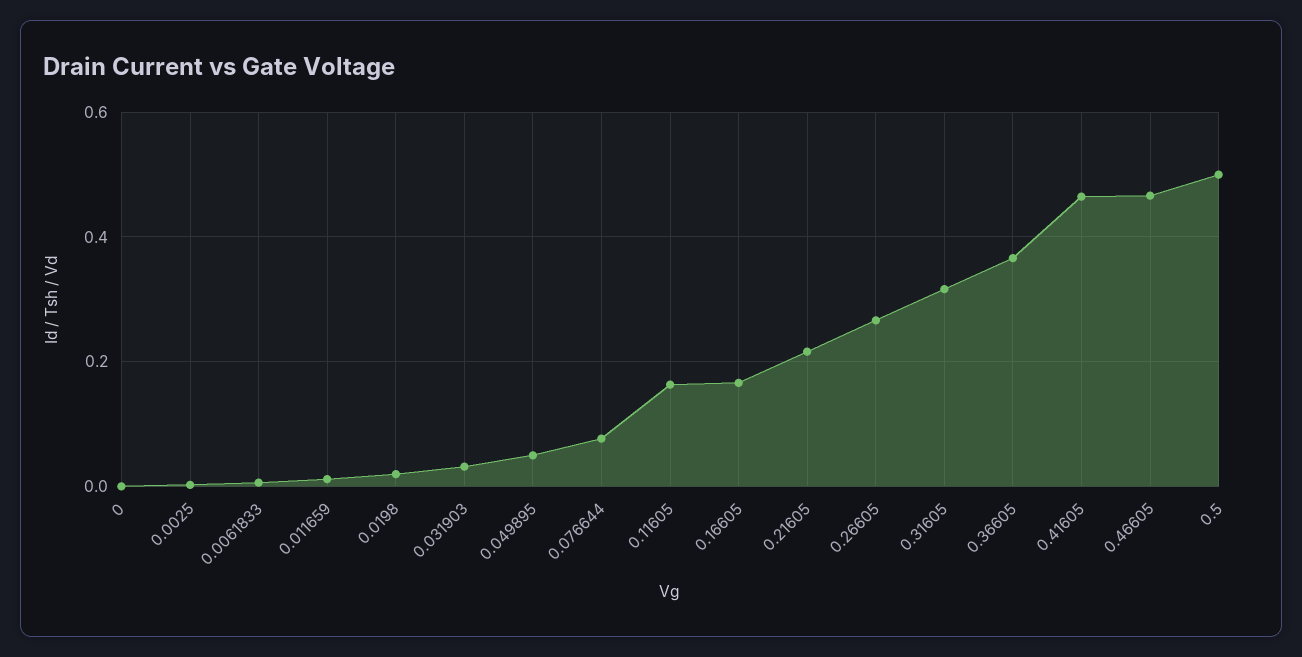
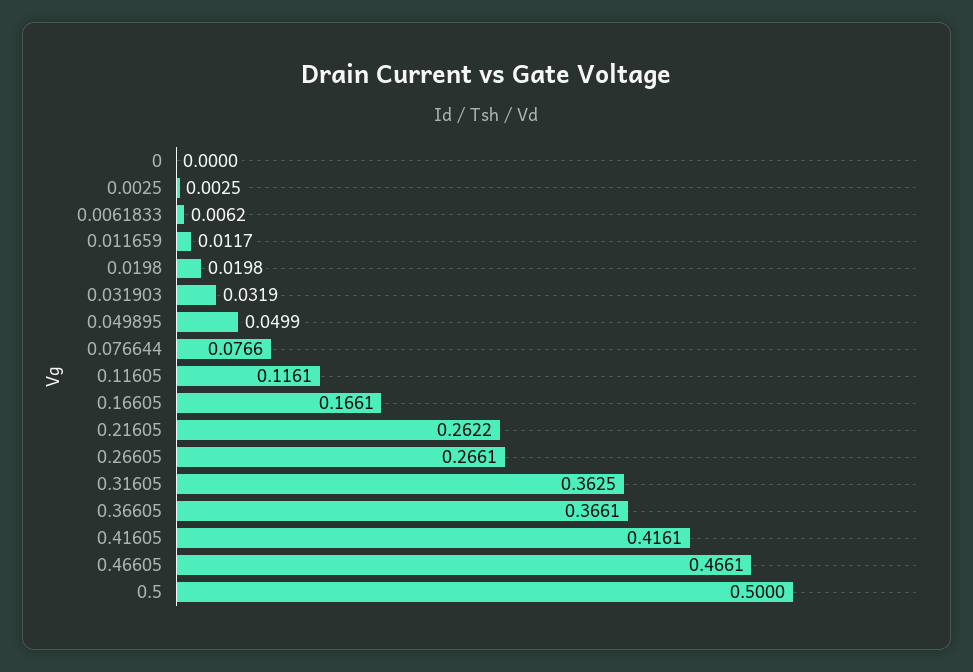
  {
    "0": 0,
    "0.0025": 0.0025,
    "0.0061833": 0.0062,
    "0.011659": 0.0117,
    "0.0198": 0.0198,
    "0.031903": 0.0319,
    "0.049895": 0.0499,
    "0.076644": 0.0766,
-   "0.11605": 0.16,
+   "0.11605": 0.1161,
    "0.16605": 0.1661,
-   "0.21605": 0.22,
+   "0.21605": 0.2622,
    "0.26605": 0.2661,
-   "0.31605": 0.32,
+   "0.31605": 0.3625,
    "0.36605": 0.3661,
-   "0.41605": 0.46,
+   "0.41605": 0.4161,
    "0.46605": 0.4661,
    "0.5": 0.5
  }

